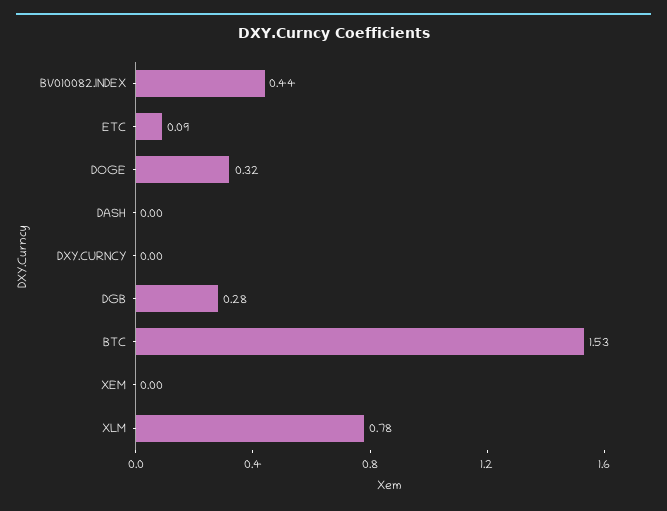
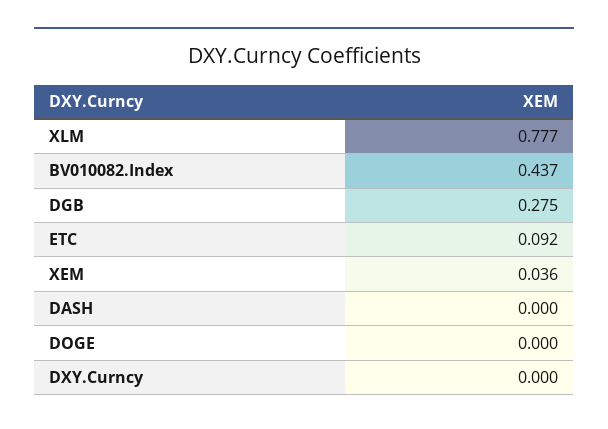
  {
    "BV010082.INDEX": 0.437,
    "ETC": 0.092,
-   "DOGE": 0.32,
+   "DOGE": 0,
    "DASH": 0,
    "DXY.CURNCY": 0,
    "DGB": 0.275,
-   "BTC": 1.53,
-   "XEM": 0,
+   "XEM": 0.036,
    "XLM": 0.777
  }

